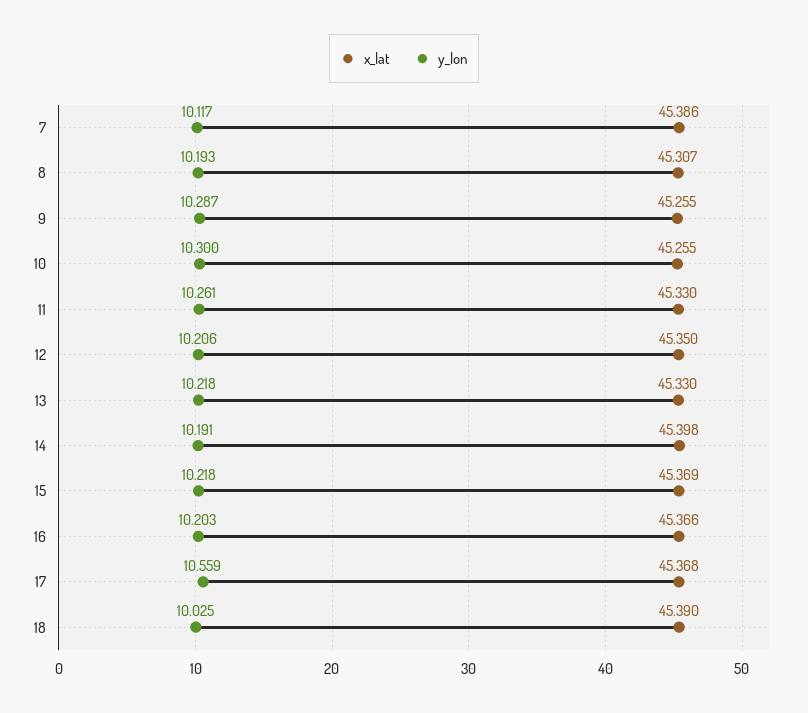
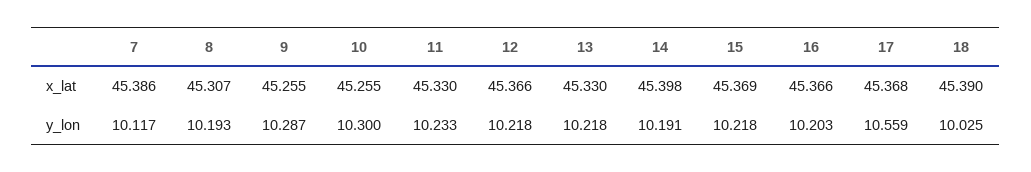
  {
    "x_lat": {
      "7": 45.386,
      "8": 45.307,
      "9": 45.255,
      "10": 45.255,
      "11": 45.33,
-     "12": 45.35,
+     "12": 45.366,
      "13": 45.33,
      "14": 45.398,
      "15": 45.369,
      "16": 45.366,
      "17": 45.368,
      "18": 45.39
    },
    "y_lon": {
      "7": 10.117,
      "8": 10.193,
      "9": 10.287,
      "10": 10.3,
-     "11": 10.261,
+     "11": 10.233,
-     "12": 10.206,
+     "12": 10.218,
      "13": 10.218,
      "14": 10.191,
      "15": 10.218,
      "16": 10.203,
      "17": 10.559,
      "18": 10.025
    }
  }

